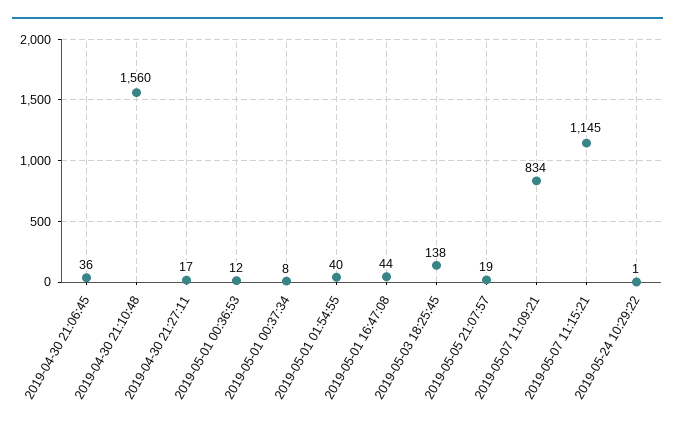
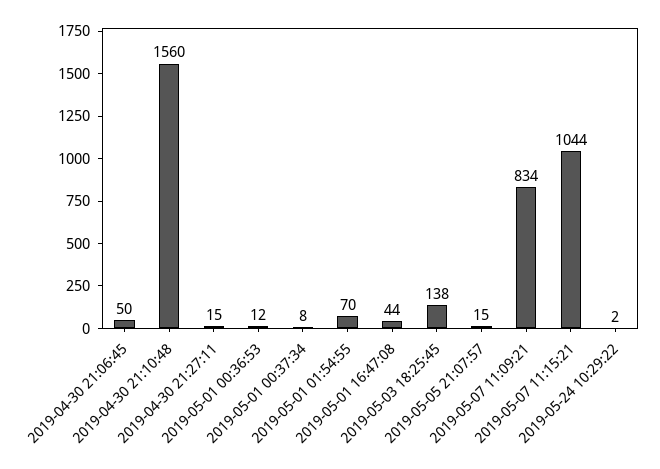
  {
-   "2019-04-30 21:06:45": 36,
+   "2019-04-30 21:06:45": 50,
    "2019-04-30 21:10:48": 1560,
-   "2019-04-30 21:27:11": 17,
+   "2019-04-30 21:27:11": 15,
    "2019-05-01 00:36:53": 12,
    "2019-05-01 00:37:34": 8,
-   "2019-05-01 01:54:55": 40,
+   "2019-05-01 01:54:55": 70,
    "2019-05-01 16:47:08": 44,
    "2019-05-03 18:25:45": 138,
-   "2019-05-05 21:07:57": 19,
+   "2019-05-05 21:07:57": 15,
    "2019-05-07 11:09:21": 834,
-   "2019-05-07 11:15:21": 1145,
+   "2019-05-07 11:15:21": 1044,
-   "2019-05-24 10:29:22": 1
+   "2019-05-24 10:29:22": 2
  }

